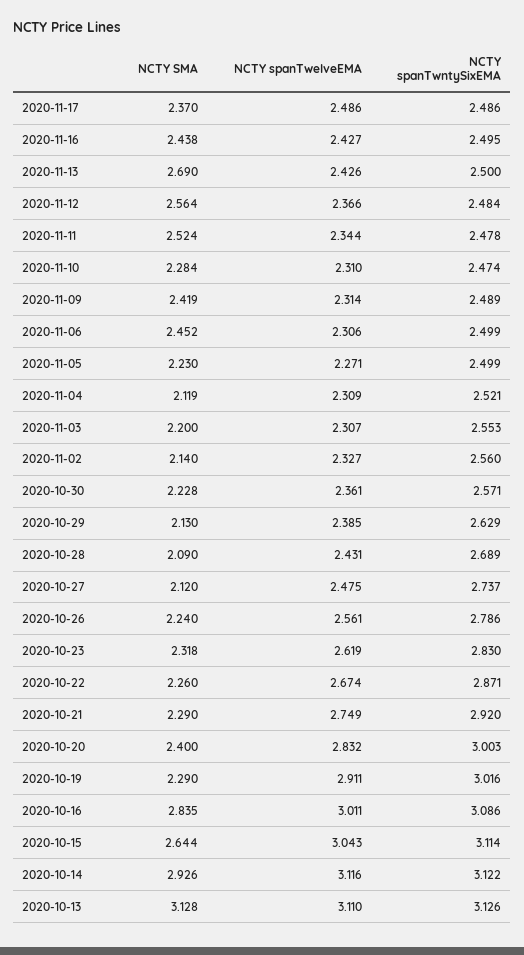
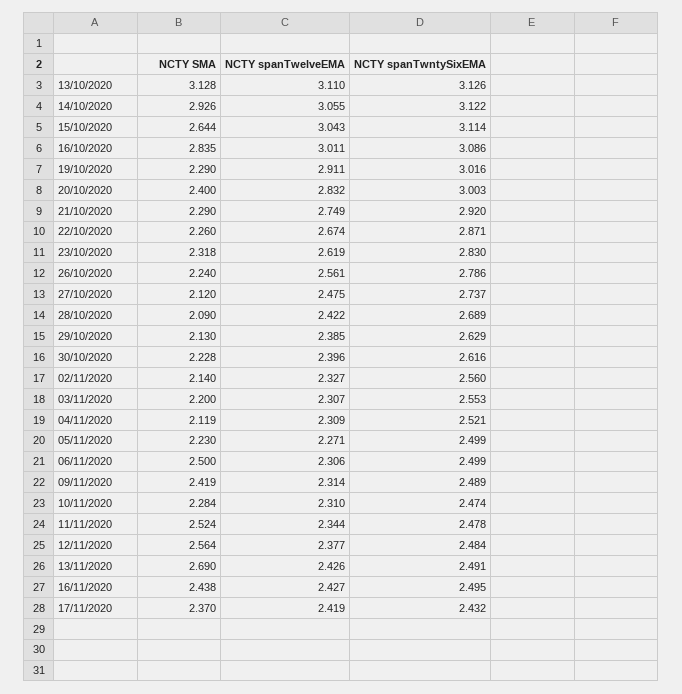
  {
    "NCTY SMA": {
      "2020-11-17": 2.37,
      "2020-11-16": 2.438,
      "2020-11-13": 2.69,
      "2020-11-12": 2.564,
      "2020-11-11": 2.524,
      "2020-11-10": 2.284,
      "2020-11-09": 2.419,
-     "2020-11-06": 2.452,
+     "2020-11-06": 2.5,
      "2020-11-05": 2.23,
      "2020-11-04": 2.119,
      "2020-11-03": 2.2,
      "2020-11-02": 2.14,
      "2020-10-30": 2.228,
      "2020-10-29": 2.13,
      "2020-10-28": 2.09,
      "2020-10-27": 2.12,
      "2020-10-26": 2.24,
      "2020-10-23": 2.318,
      "2020-10-22": 2.26,
      "2020-10-21": 2.29,
      "2020-10-20": 2.4,
      "2020-10-19": 2.29,
      "2020-10-16": 2.835,
      "2020-10-15": 2.644,
      "2020-10-14": 2.926,
      "2020-10-13": 3.128
    },
    "NCTY spanTwelveEMA": {
-     "2020-11-17": 2.486,
+     "2020-11-17": 2.419,
      "2020-11-16": 2.427,
      "2020-11-13": 2.426,
-     "2020-11-12": 2.366,
+     "2020-11-12": 2.377,
      "2020-11-11": 2.344,
      "2020-11-10": 2.31,
      "2020-11-09": 2.314,
      "2020-11-06": 2.306,
      "2020-11-05": 2.271,
      "2020-11-04": 2.309,
      "2020-11-03": 2.307,
      "2020-11-02": 2.327,
-     "2020-10-30": 2.361,
+     "2020-10-30": 2.396,
      "2020-10-29": 2.385,
-     "2020-10-28": 2.431,
+     "2020-10-28": 2.422,
      "2020-10-27": 2.475,
      "2020-10-26": 2.561,
      "2020-10-23": 2.619,
      "2020-10-22": 2.674,
      "2020-10-21": 2.749,
      "2020-10-20": 2.832,
      "2020-10-19": 2.911,
      "2020-10-16": 3.011,
      "2020-10-15": 3.043,
-     "2020-10-14": 3.116,
+     "2020-10-14": 3.055,
      "2020-10-13": 3.11
    },
    "NCTY spanTwntySixEMA": {
-     "2020-11-17": 2.486,
+     "2020-11-17": 2.432,
      "2020-11-16": 2.495,
-     "2020-11-13": 2.5,
+     "2020-11-13": 2.491,
      "2020-11-12": 2.484,
      "2020-11-11": 2.478,
      "2020-11-10": 2.474,
      "2020-11-09": 2.489,
      "2020-11-06": 2.499,
      "2020-11-05": 2.499,
      "2020-11-04": 2.521,
      "2020-11-03": 2.553,
      "2020-11-02": 2.56,
-     "2020-10-30": 2.571,
+     "2020-10-30": 2.616,
      "2020-10-29": 2.629,
      "2020-10-28": 2.689,
      "2020-10-27": 2.737,
      "2020-10-26": 2.786,
      "2020-10-23": 2.83,
      "2020-10-22": 2.871,
      "2020-10-21": 2.92,
      "2020-10-20": 3.003,
      "2020-10-19": 3.016,
      "2020-10-16": 3.086,
      "2020-10-15": 3.114,
      "2020-10-14": 3.122,
      "2020-10-13": 3.126
    }
  }

